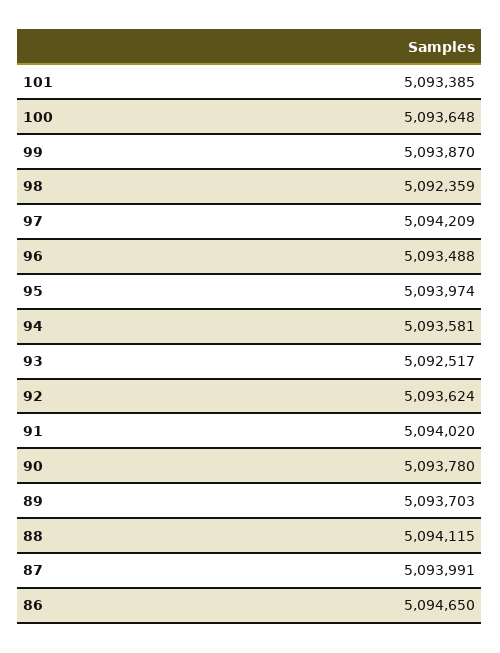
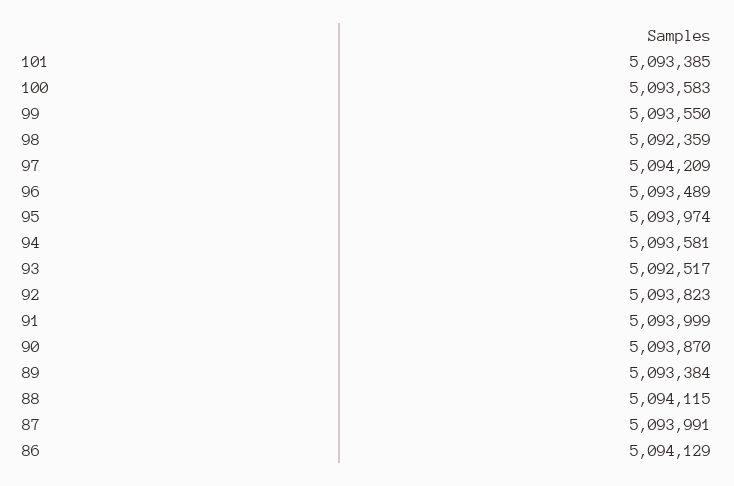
  {
    "101": 5093385,
-   "100": 5093648,
+   "100": 5093583,
-   "99": 5093870,
+   "99": 5093550,
    "98": 5092359,
    "97": 5094209,
-   "96": 5093488,
+   "96": 5093489,
    "95": 5093974,
    "94": 5093581,
    "93": 5092517,
-   "92": 5093624,
+   "92": 5093823,
-   "91": 5094020,
+   "91": 5093999,
-   "90": 5093780,
+   "90": 5093870,
-   "89": 5093703,
+   "89": 5093384,
    "88": 5094115,
    "87": 5093991,
-   "86": 5094650
+   "86": 5094129
  }

